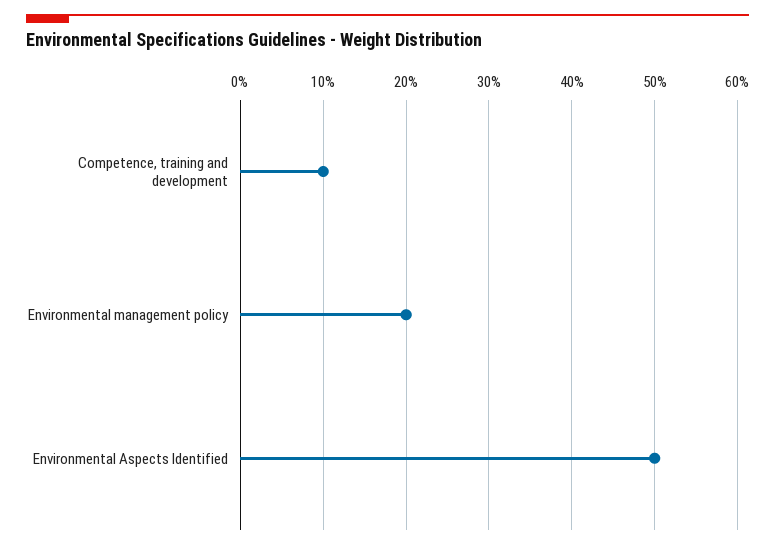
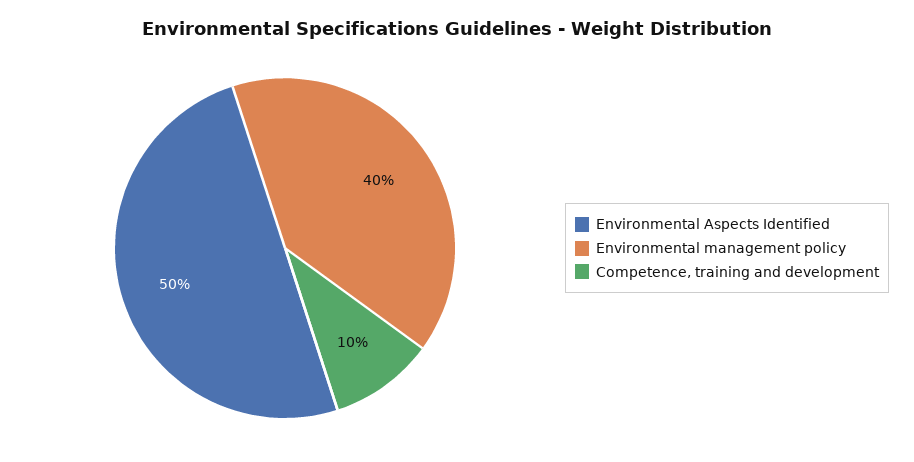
  {
    "Competence, training and development": 10,
-   "Environmental management policy": 20,
+   "Environmental management policy": 40,
    "Environmental Aspects Identified": 50
  }

